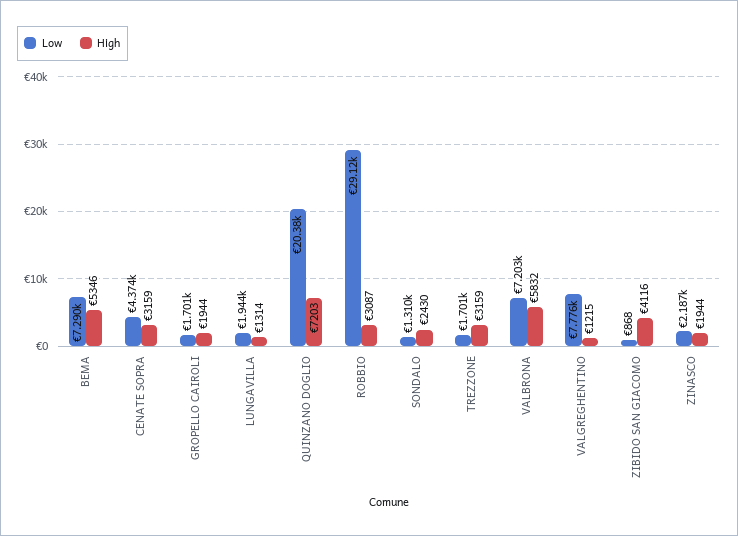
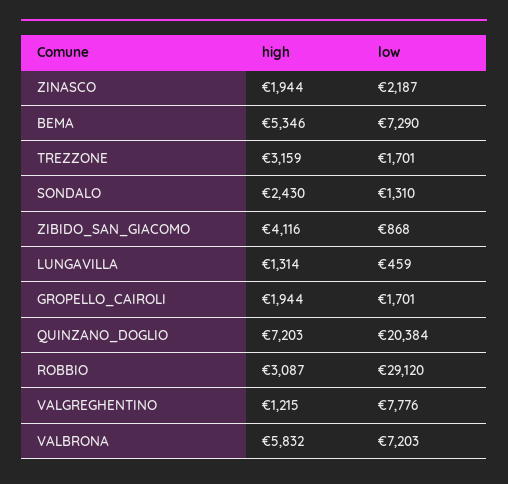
  {
    "Low": {
      "BEMA": 7290,
-     "CENATE SOPRA": 4374,
      "GROPELLO CAIROLI": 1701,
-     "LUNGAVILLA": 1944,
+     "LUNGAVILLA": 459,
      "QUINZANO DOGLIO": 20384,
      "ROBBIO": 29120,
      "SONDALO": 1310,
      "TREZZONE": 1701,
      "VALBRONA": 7203,
      "VALGREGHENTINO": 7776,
      "ZIBIDO SAN GIACOMO": 868,
      "ZINASCO": 2187
    },
    "High": {
      "BEMA": 5346,
-     "CENATE SOPRA": 3159,
      "GROPELLO CAIROLI": 1944,
      "LUNGAVILLA": 1314,
      "QUINZANO DOGLIO": 7203,
      "ROBBIO": 3087,
      "SONDALO": 2430,
      "TREZZONE": 3159,
      "VALBRONA": 5832,
      "VALGREGHENTINO": 1215,
      "ZIBIDO SAN GIACOMO": 4116,
      "ZINASCO": 1944
    }
  }

